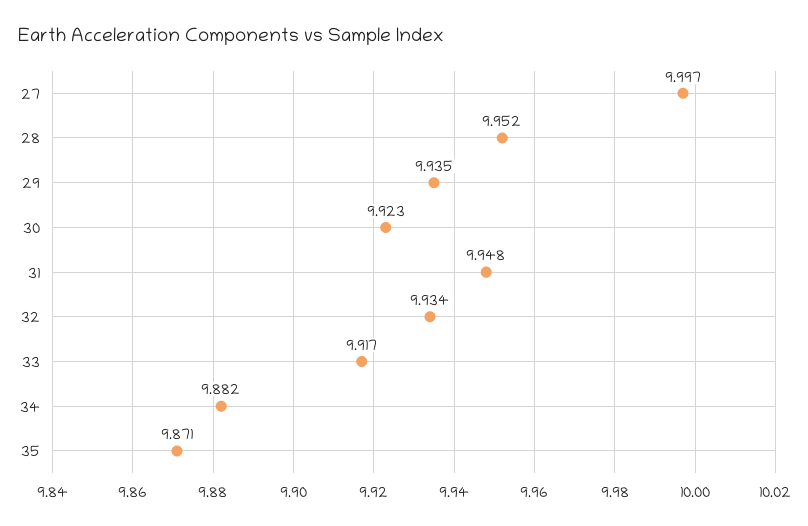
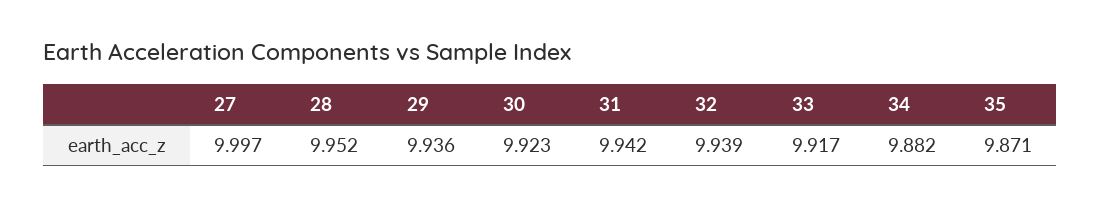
  {
    "27": 9.997,
    "28": 9.952,
-   "29": 9.935,
+   "29": 9.936,
    "30": 9.923,
-   "31": 9.948,
+   "31": 9.942,
-   "32": 9.934,
+   "32": 9.939,
    "33": 9.917,
    "34": 9.882,
    "35": 9.871
  }

